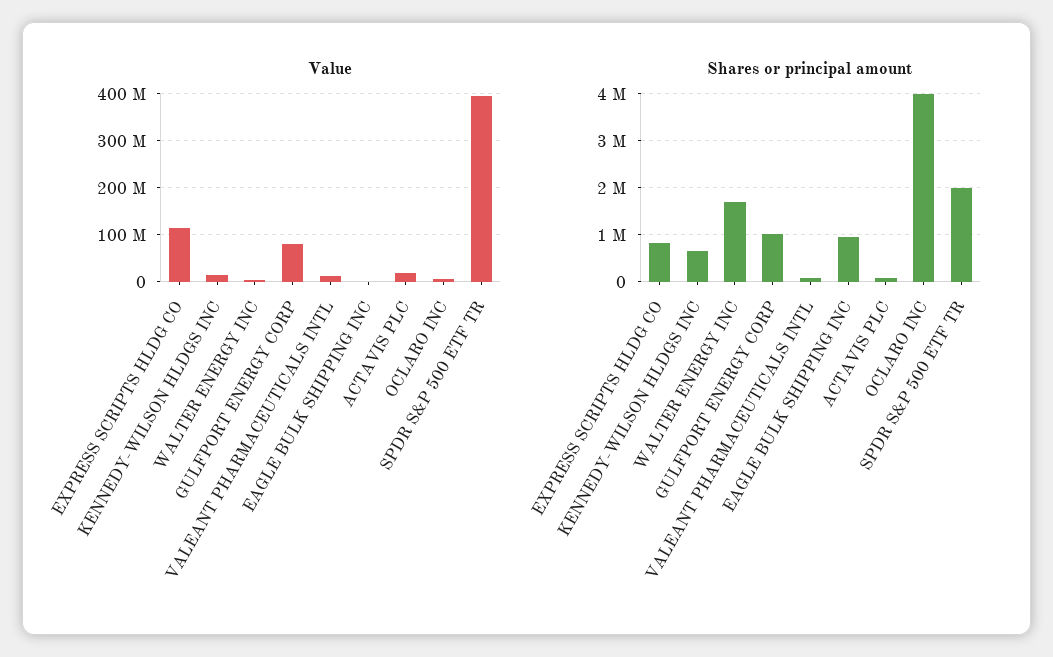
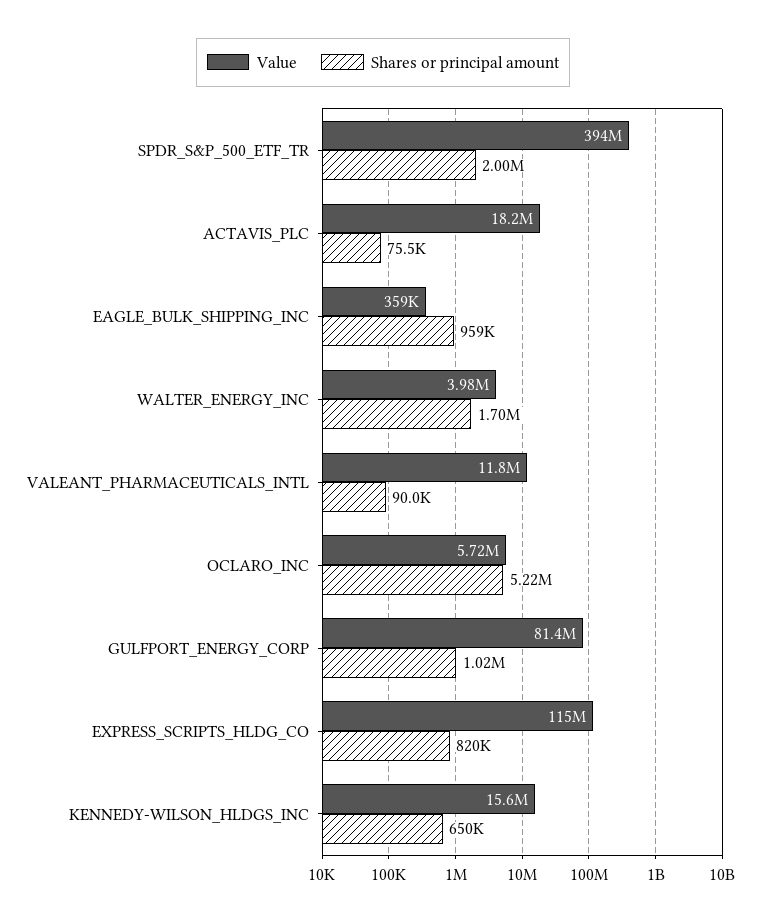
  {
    "Value": {
      "EXPRESS SCRIPTS HLDG CO": 115000000,
      "KENNEDY-WILSON HLDGS INC": 15600000,
      "WALTER ENERGY INC": 3980000,
      "GULFPORT ENERGY CORP": 81400000,
      "VALEANT PHARMACEUTICALS INTL": 11800000,
      "EAGLE BULK SHIPPING INC": 359000,
      "ACTAVIS PLC": 18200000,
      "OCLARO INC": 5720000,
      "SPDR S&P 500 ETF TR": 394000000
    },
    "Shares or principal amount": {
      "EXPRESS SCRIPTS HLDG CO": 820000,
      "KENNEDY-WILSON HLDGS INC": 650000,
      "WALTER ENERGY INC": 1700000,
      "GULFPORT ENERGY CORP": 1020000,
      "VALEANT PHARMACEUTICALS INTL": 90000,
      "EAGLE BULK SHIPPING INC": 959000,
      "ACTAVIS PLC": 75500,
-     "OCLARO INC": 4000000,
+     "OCLARO INC": 5220000,
      "SPDR S&P 500 ETF TR": 2000000
    }
  }

